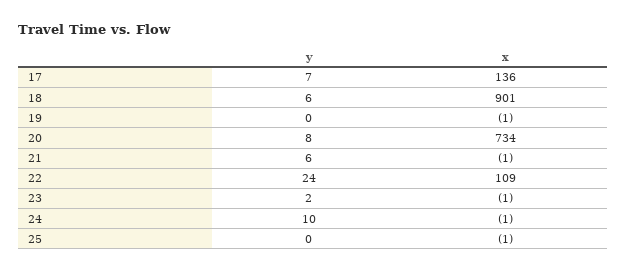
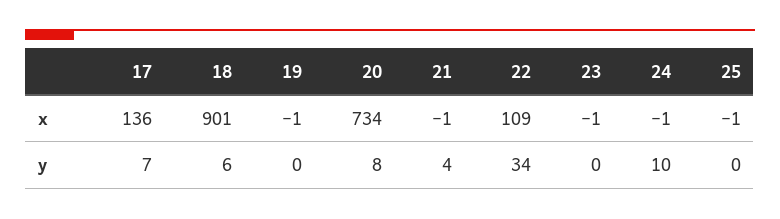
  {
    "y": {
      "17": 7,
      "18": 6,
      "19": 0,
      "20": 8,
-     "21": 6,
+     "21": 4,
-     "22": 24,
+     "22": 34,
-     "23": 2,
+     "23": 0,
      "24": 10,
      "25": 0
    },
    "x": {
      "17": 136,
      "18": 901,
      "19": -1,
      "20": 734,
      "21": -1,
      "22": 109,
      "23": -1,
      "24": -1,
      "25": -1
    }
  }

